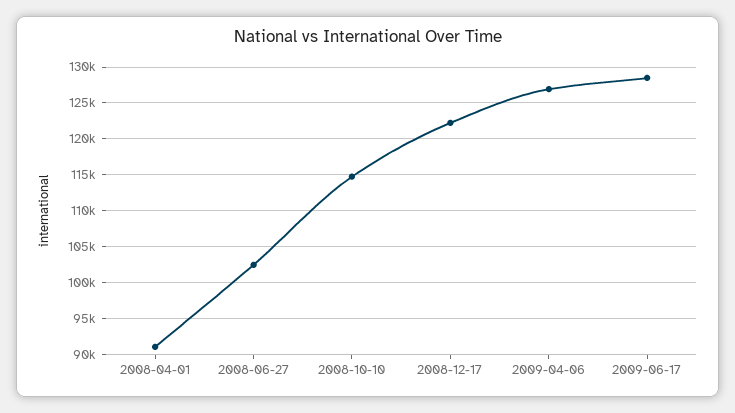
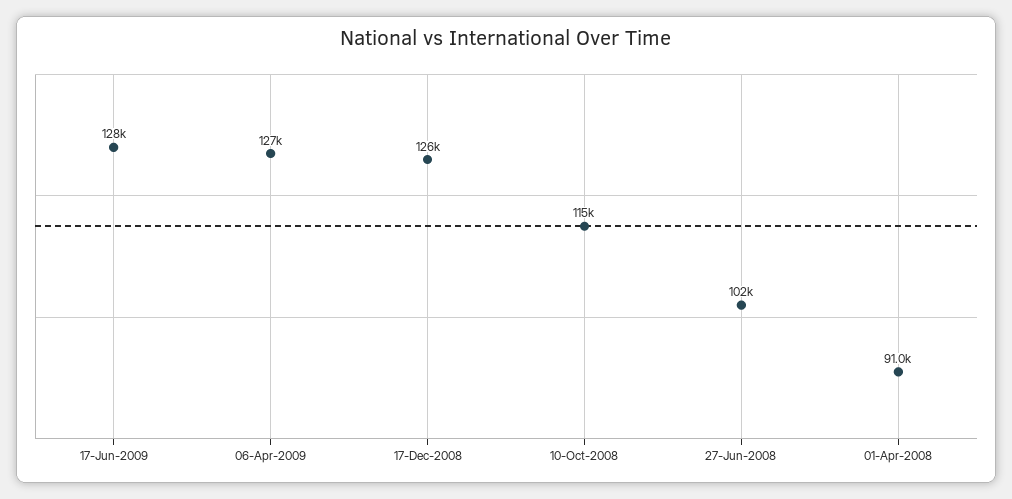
  {
    "2008-04-01": 91000,
    "2008-06-27": 102000,
    "2008-10-10": 115000,
-   "2008-12-17": 122000,
+   "2008-12-17": 126000,
    "2009-04-06": 127000,
    "2009-06-17": 128000
  }

